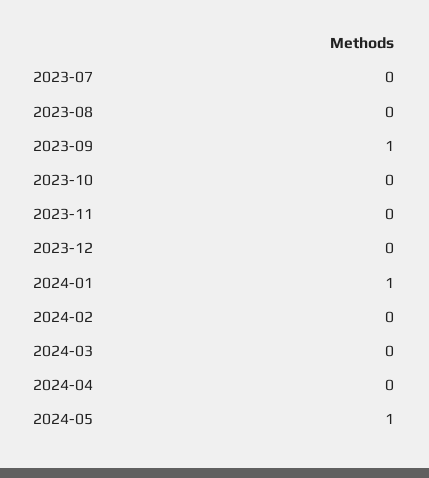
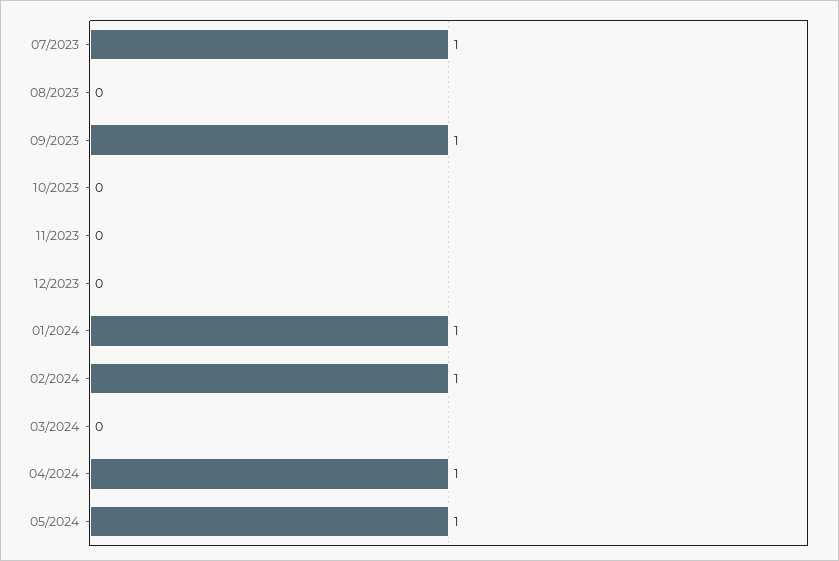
  {
-   "2023-07": 0,
+   "2023-07": 1,
    "2023-08": 0,
    "2023-09": 1,
    "2023-10": 0,
    "2023-11": 0,
    "2023-12": 0,
    "2024-01": 1,
-   "2024-02": 0,
+   "2024-02": 1,
    "2024-03": 0,
-   "2024-04": 0,
+   "2024-04": 1,
    "2024-05": 1
  }

